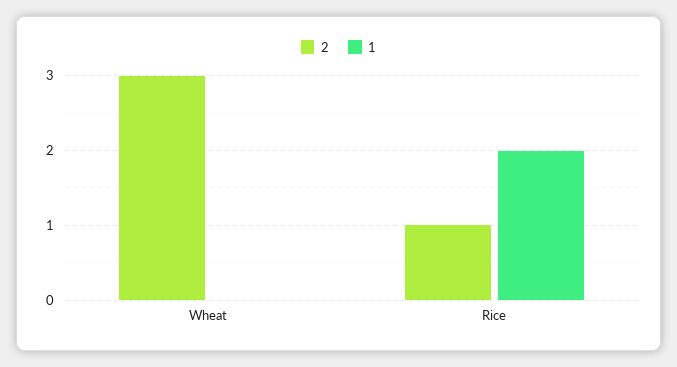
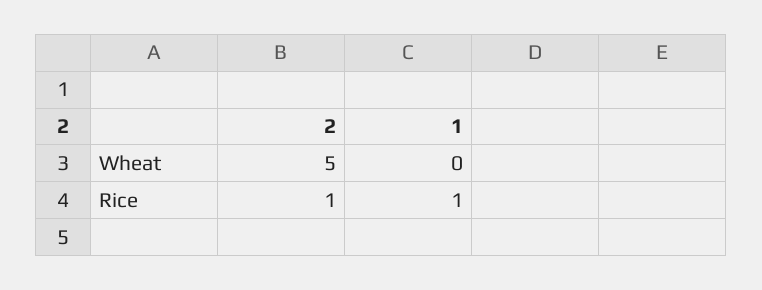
  {
    "2": {
-     "Wheat": 3,
+     "Wheat": 5,
      "Rice": 1
    },
    "1": {
      "Wheat": 0,
-     "Rice": 2
+     "Rice": 1
    }
  }

